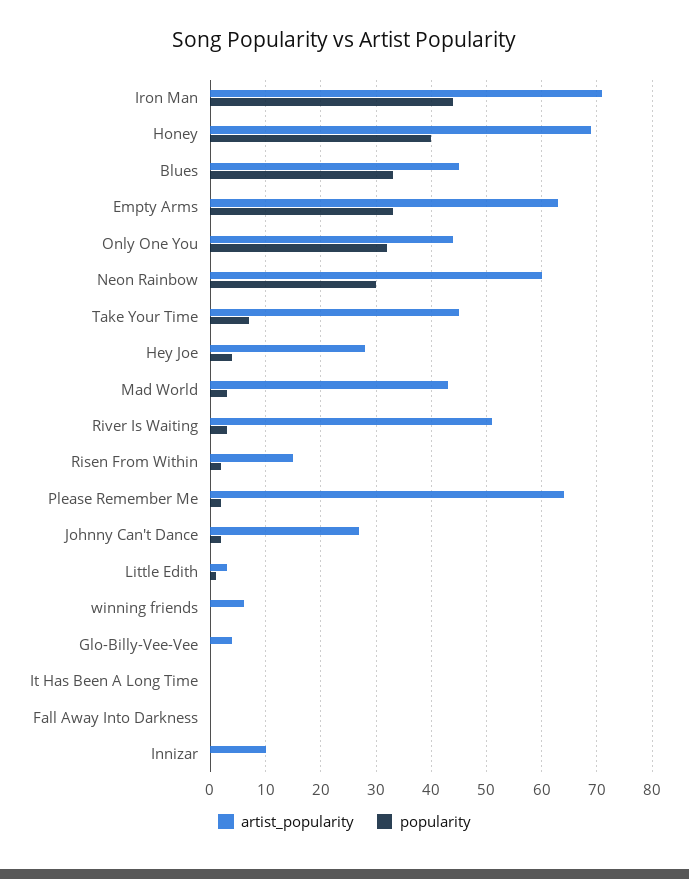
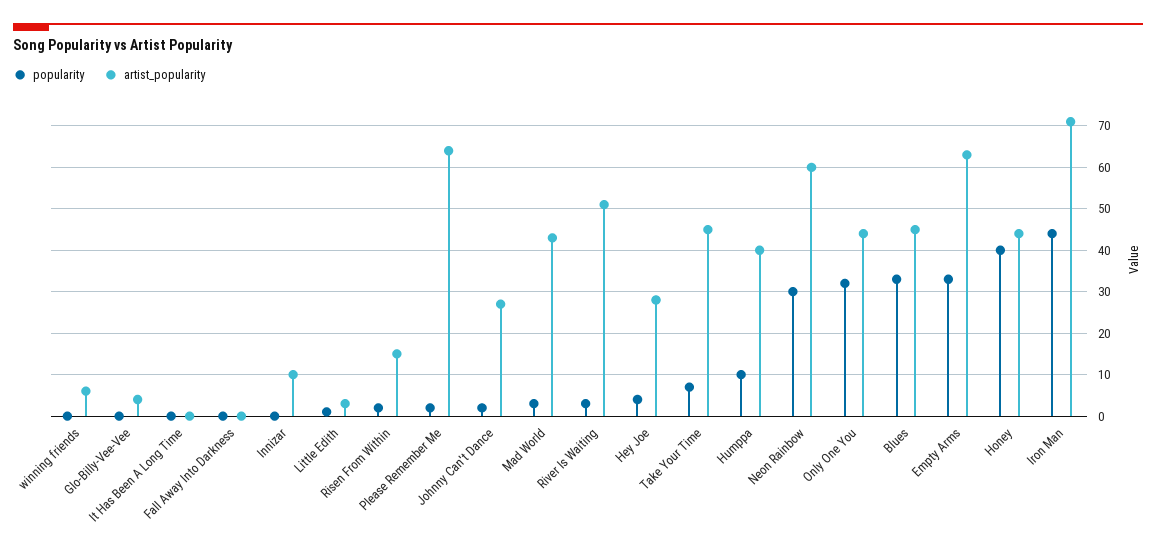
  {
    "artist_popularity": {
      "Iron Man": 70,
-     "Honey": 70,
+     "Honey": 45,
      "Blues": 45,
      "Empty Arms": 65,
      "Only One You": 45,
      "Neon Rainbow": 60,
      "Take Your Time": 45,
      "Hey Joe": 30,
      "Mad World": 45,
      "River Is Waiting": 50,
      "Risen From Within": 15,
      "Please Remember Me": 65,
      "Johnny Can't Dance": 25,
      "Little Edith": 5,
      "winning friends": 5,
      "Glo-Billy-Vee-Vee": 5,
      "It Has Been A Long Time": 0,
      "Fall Away Into Darkness": 0,
-     "Innizar": 10
+     "Innizar": 10,
+     "Humppa": 40
    },
    "popularity": {
      "Iron Man": 45,
      "Honey": 40,
      "Blues": 35,
      "Empty Arms": 35,
      "Only One You": 30,
      "Neon Rainbow": 30,
      "Take Your Time": 5,
      "Hey Joe": 5,
      "Mad World": 5,
      "River Is Waiting": 5,
      "Risen From Within": 0,
      "Please Remember Me": 0,
      "Johnny Can't Dance": 0,
      "Little Edith": 0,
      "winning friends": 0,
      "Glo-Billy-Vee-Vee": 0,
      "It Has Been A Long Time": 0,
      "Fall Away Into Darkness": 0,
-     "Innizar": 0
+     "Innizar": 0,
+     "Humppa": 10
    }
  }

